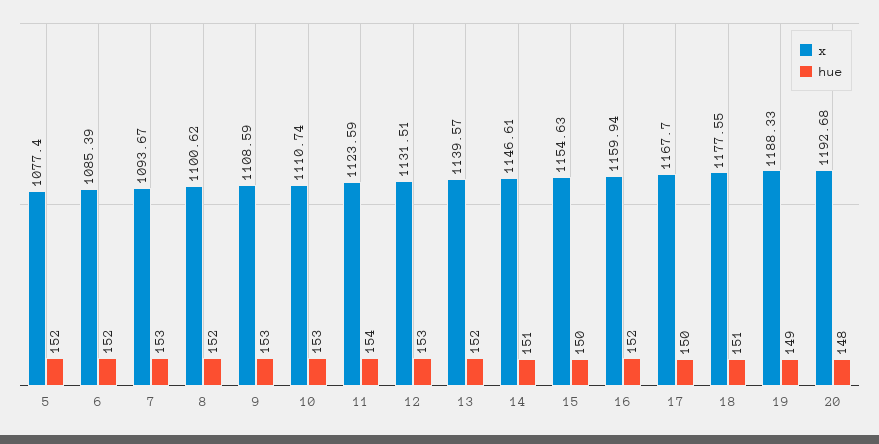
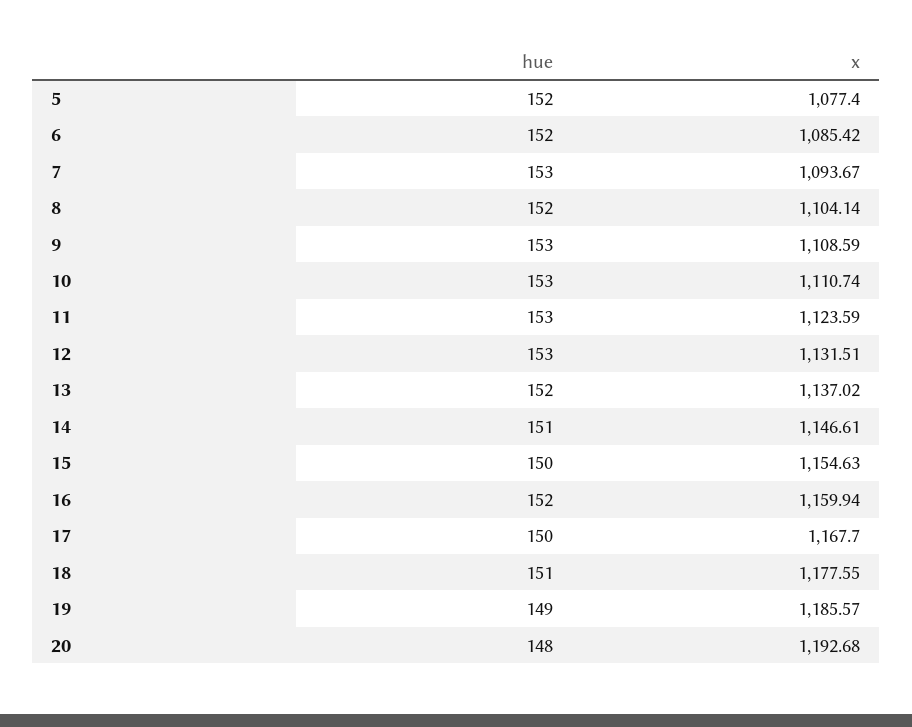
  {
    "x": {
      "5": 1077.4,
-     "6": 1085.39,
+     "6": 1085.42,
      "7": 1093.67,
-     "8": 1100.62,
+     "8": 1104.14,
      "9": 1108.59,
      "10": 1110.74,
      "11": 1123.59,
      "12": 1131.51,
-     "13": 1139.57,
+     "13": 1137.02,
      "14": 1146.61,
      "15": 1154.63,
      "16": 1159.94,
      "17": 1167.7,
      "18": 1177.55,
-     "19": 1188.33,
+     "19": 1185.57,
      "20": 1192.68
    },
    "hue": {
      "5": 152,
      "6": 152,
      "7": 153,
      "8": 152,
      "9": 153,
      "10": 153,
-     "11": 154,
+     "11": 153,
      "12": 153,
      "13": 152,
      "14": 151,
      "15": 150,
      "16": 152,
      "17": 150,
      "18": 151,
      "19": 149,
      "20": 148
    }
  }

